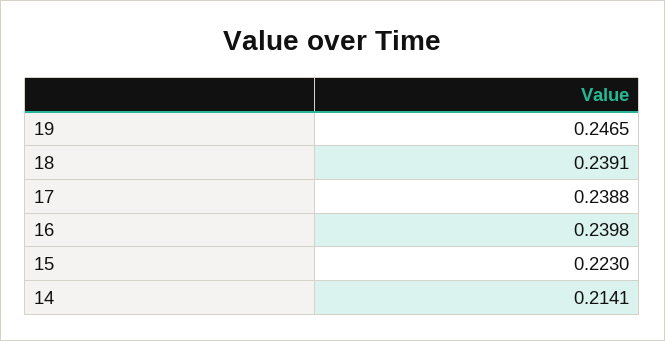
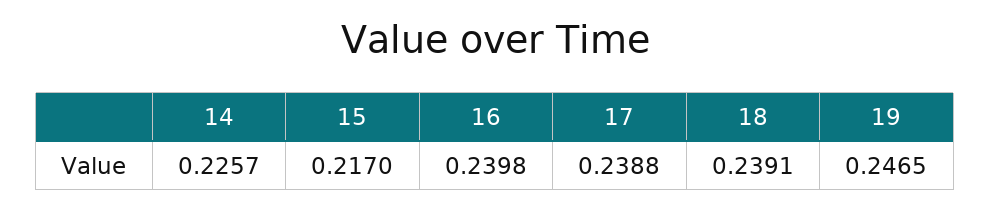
  {
    "19": 0.2465,
    "18": 0.2391,
    "17": 0.2388,
    "16": 0.2398,
-   "15": 0.223,
+   "15": 0.217,
-   "14": 0.2141
+   "14": 0.2257
  }

